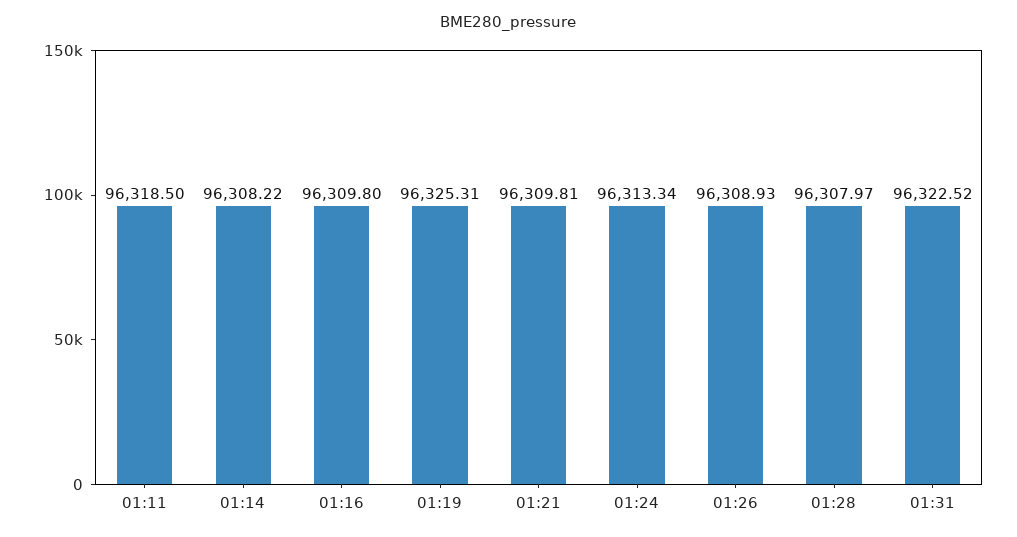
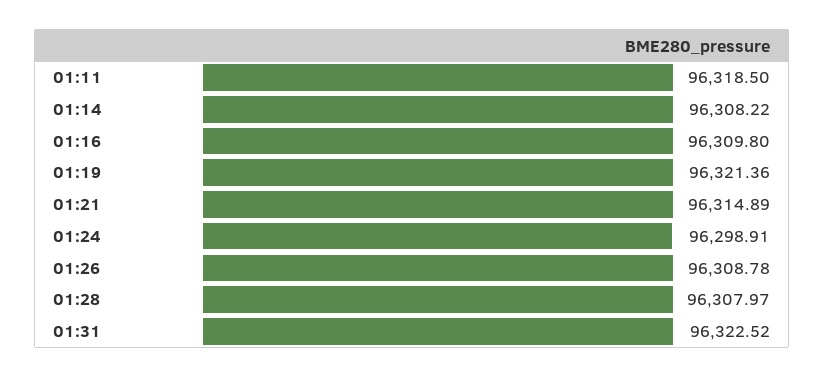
  {
    "01:11": 96318.5,
    "01:14": 96308.22,
    "01:16": 96309.8,
-   "01:19": 96325.31,
+   "01:19": 96321.36,
-   "01:21": 96309.81,
+   "01:21": 96314.89,
-   "01:24": 96313.34,
+   "01:24": 96298.91,
-   "01:26": 96308.93,
+   "01:26": 96308.78,
    "01:28": 96307.97,
    "01:31": 96322.52
  }

